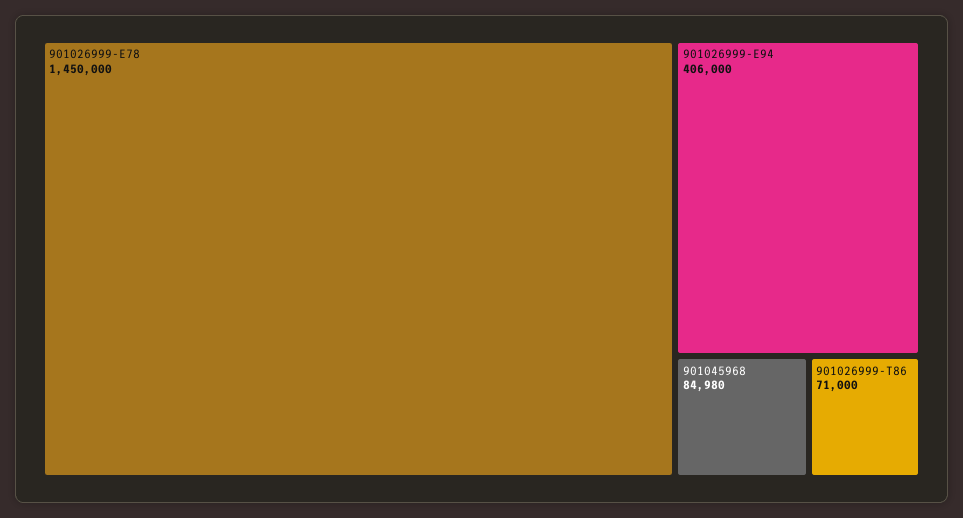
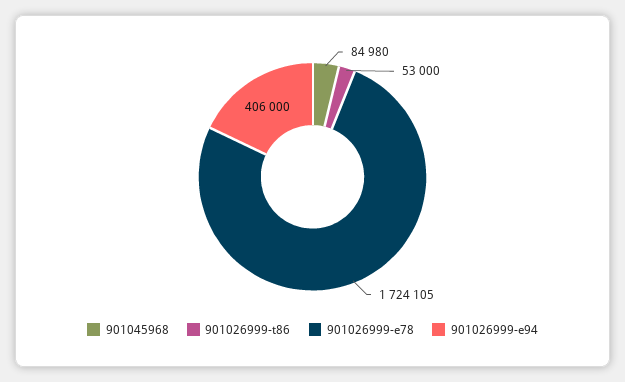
  {
-   "901026999-E78": 1450000,
+   "901026999-E78": 1724105,
    "901026999-E94": 406000,
    "901045968": 84980,
-   "901026999-T86": 71000
+   "901026999-T86": 53000
  }

